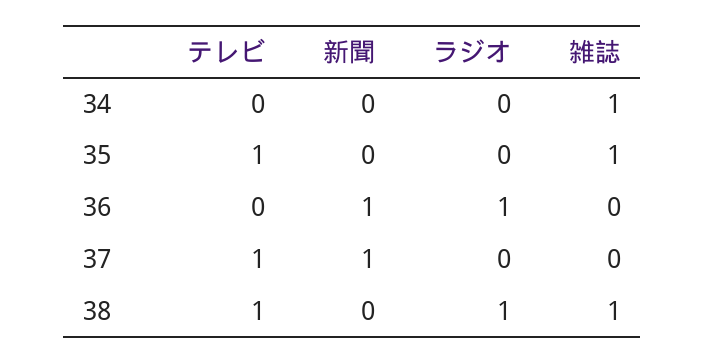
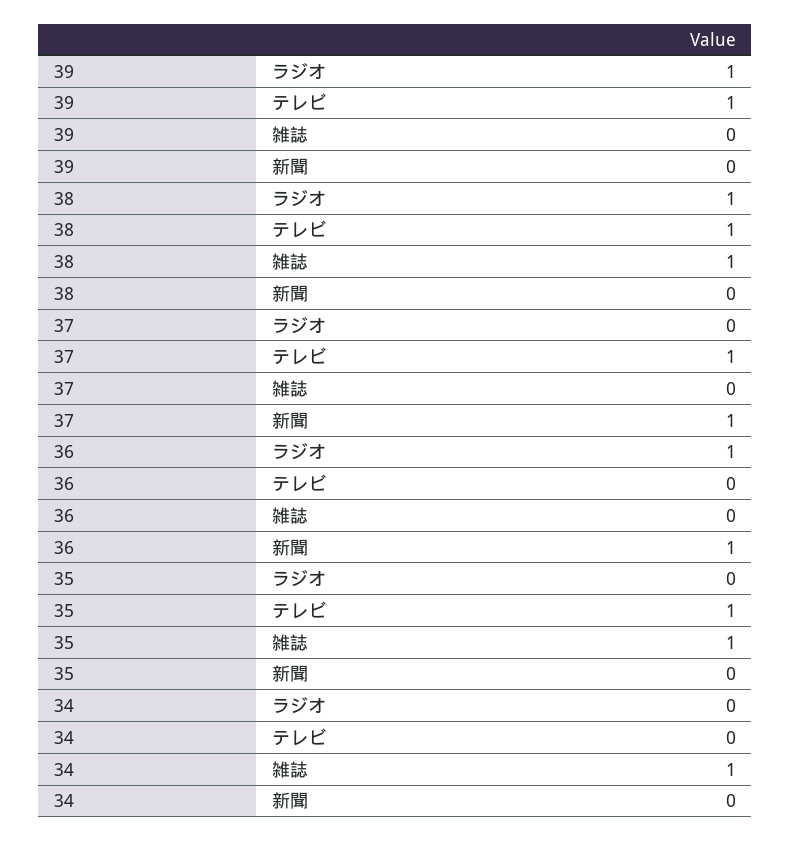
  {
    "テレビ": {
      "34": 0,
      "35": 1,
      "36": 0,
      "37": 1,
-     "38": 1
+     "38": 1,
+     "39": 1
    },
    "新聞": {
      "34": 0,
      "35": 0,
      "36": 1,
      "37": 1,
-     "38": 0
+     "38": 0,
+     "39": 0
    },
    "ラジオ": {
      "34": 0,
      "35": 0,
      "36": 1,
      "37": 0,
-     "38": 1
+     "38": 1,
+     "39": 1
    },
    "雑誌": {
      "34": 1,
      "35": 1,
      "36": 0,
      "37": 0,
-     "38": 1
+     "38": 1,
+     "39": 0
    }
  }

